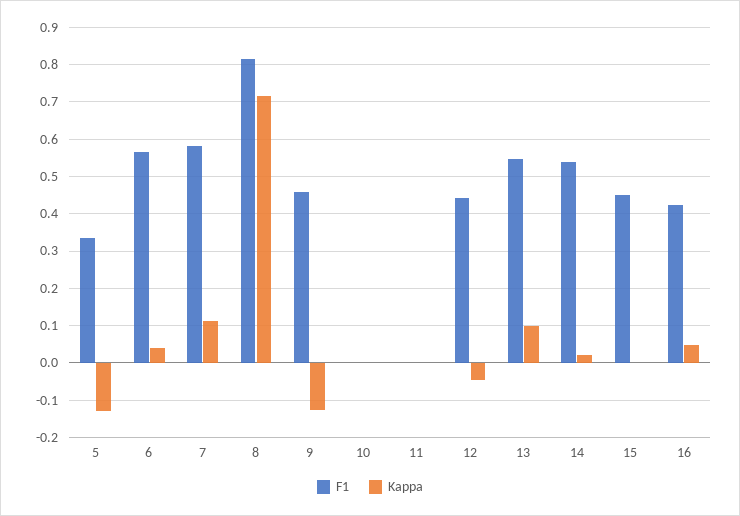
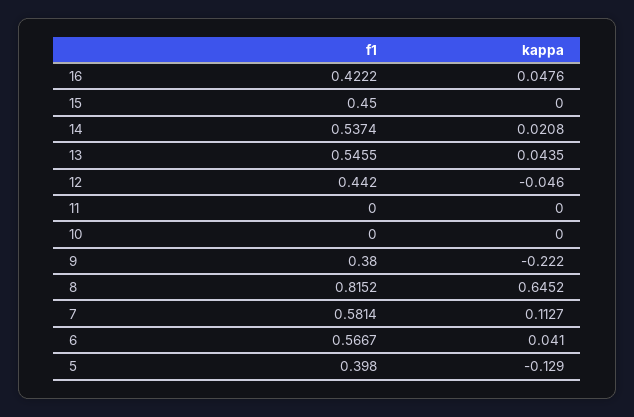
  {
    "F1": {
-     "5": 0.34,
+     "5": 0.398,
      "6": 0.5667,
      "7": 0.5814,
      "8": 0.8152,
-     "9": 0.46,
+     "9": 0.38,
      "10": 0,
      "11": 0,
      "12": 0.442,
      "13": 0.5455,
      "14": 0.5374,
      "15": 0.45,
      "16": 0.4222
    },
    "Kappa": {
      "5": -0.129,
      "6": 0.041,
      "7": 0.1127,
-     "8": 0.72,
+     "8": 0.6452,
-     "9": -0.12,
+     "9": -0.222,
      "10": 0,
      "11": 0,
      "12": -0.046,
-     "13": 0.1,
+     "13": 0.0435,
      "14": 0.0208,
      "15": 0,
      "16": 0.0476
    }
  }

